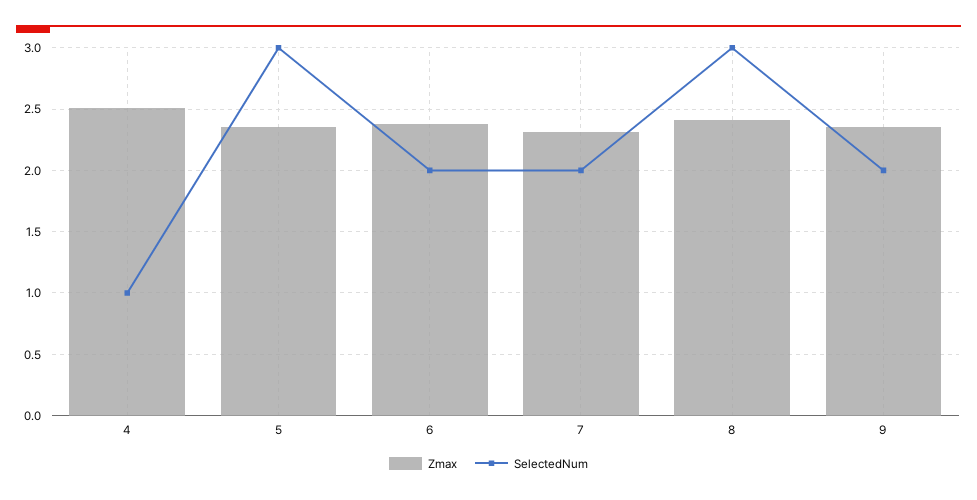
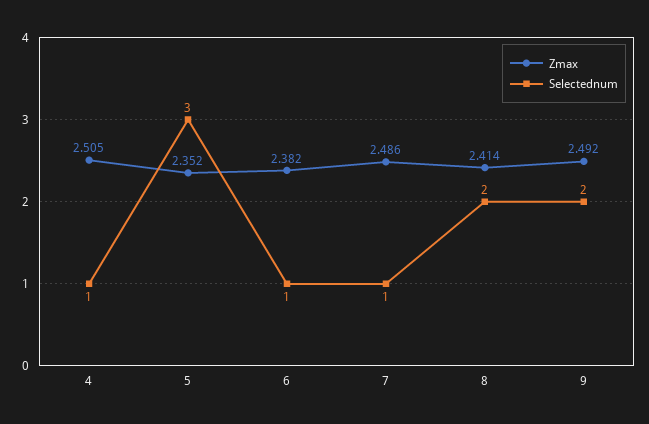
  {
    "Zmax": {
      "4": 2.505,
      "5": 2.352,
      "6": 2.382,
-     "7": 2.3,
+     "7": 2.486,
      "8": 2.414,
-     "9": 2.35
+     "9": 2.492
    },
    "SelectedNum": {
      "4": 1,
      "5": 3,
-     "6": 2,
+     "6": 1,
-     "7": 2,
+     "7": 1,
-     "8": 3,
+     "8": 2,
      "9": 2
    }
  }

